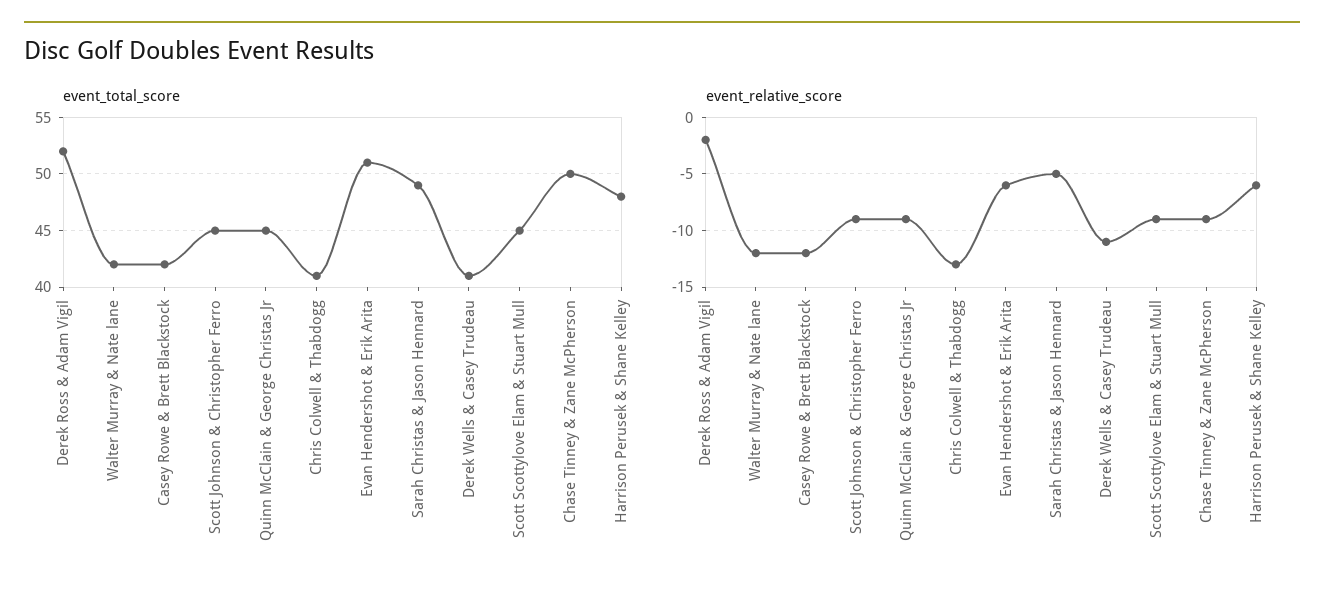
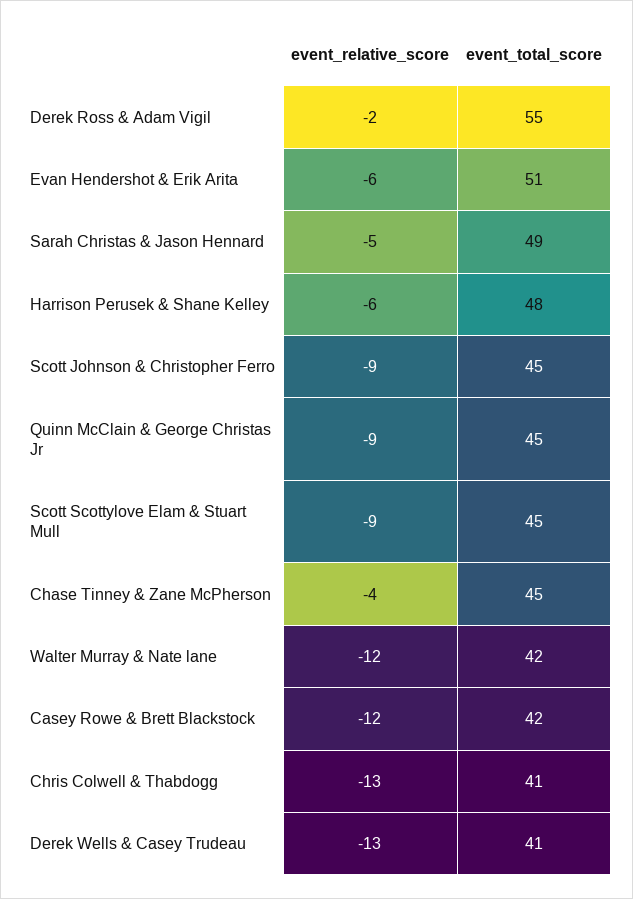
  {
    "event_total_score": {
-     "Derek Ross & Adam Vigil": 52,
+     "Derek Ross & Adam Vigil": 55,
      "Walter Murray & Nate lane": 42,
      "Casey Rowe & Brett Blackstock": 42,
      "Scott Johnson & Christopher Ferro": 45,
      "Quinn McClain & George Christas Jr": 45,
      "Chris Colwell & Thabdogg": 41,
      "Evan Hendershot & Erik Arita": 51,
      "Sarah Christas & Jason Hennard": 49,
      "Derek Wells & Casey Trudeau": 41,
      "Scott Scottylove Elam & Stuart Mull": 45,
-     "Chase Tinney & Zane McPherson": 50,
+     "Chase Tinney & Zane McPherson": 45,
      "Harrison Perusek & Shane Kelley": 48
    },
    "event_relative_score": {
      "Derek Ross & Adam Vigil": -2,
      "Walter Murray & Nate lane": -12,
      "Casey Rowe & Brett Blackstock": -12,
      "Scott Johnson & Christopher Ferro": -9,
      "Quinn McClain & George Christas Jr": -9,
      "Chris Colwell & Thabdogg": -13,
      "Evan Hendershot & Erik Arita": -6,
      "Sarah Christas & Jason Hennard": -5,
-     "Derek Wells & Casey Trudeau": -11,
+     "Derek Wells & Casey Trudeau": -13,
      "Scott Scottylove Elam & Stuart Mull": -9,
-     "Chase Tinney & Zane McPherson": -9,
+     "Chase Tinney & Zane McPherson": -4,
      "Harrison Perusek & Shane Kelley": -6
    }
  }

